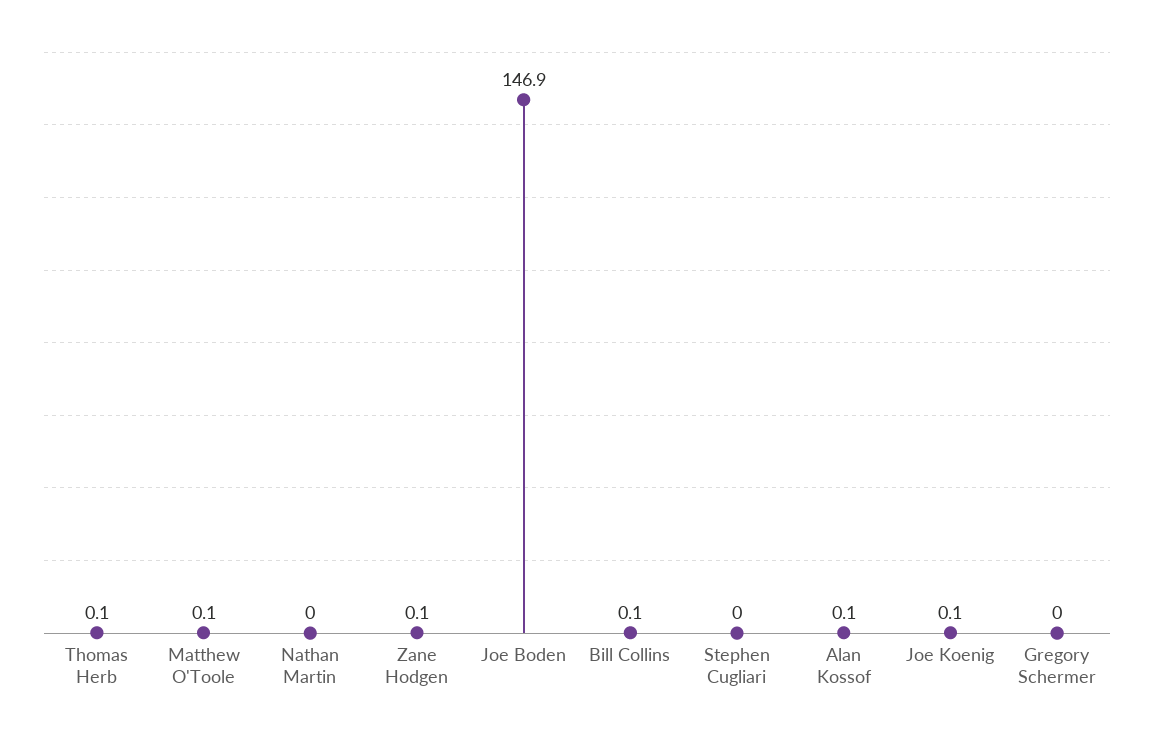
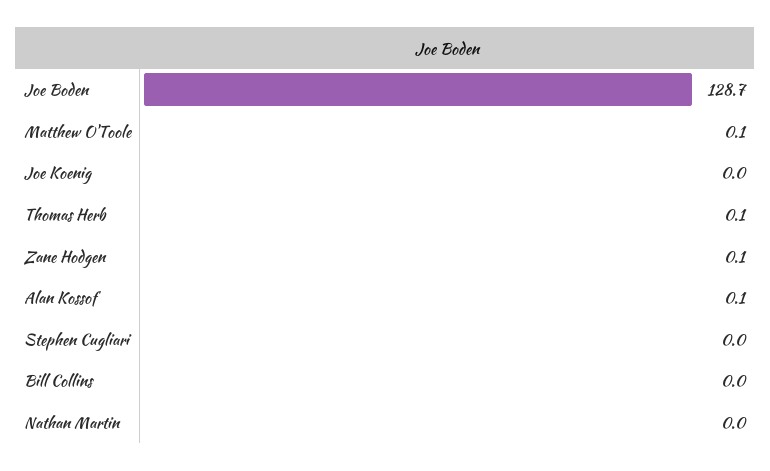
  {
    "Thomas Herb": 0.1,
    "Matthew O'Toole": 0.1,
    "Nathan Martin": 0,
    "Zane Hodgen": 0.1,
-   "Joe Boden": 146.9,
+   "Joe Boden": 128.7,
-   "Bill Collins": 0.1,
+   "Bill Collins": 0,
    "Stephen Cugliari": 0,
    "Alan Kossof": 0.1,
-   "Joe Koenig": 0.1,
+   "Joe Koenig": 0
-   "Gregory Schermer": 0
  }

